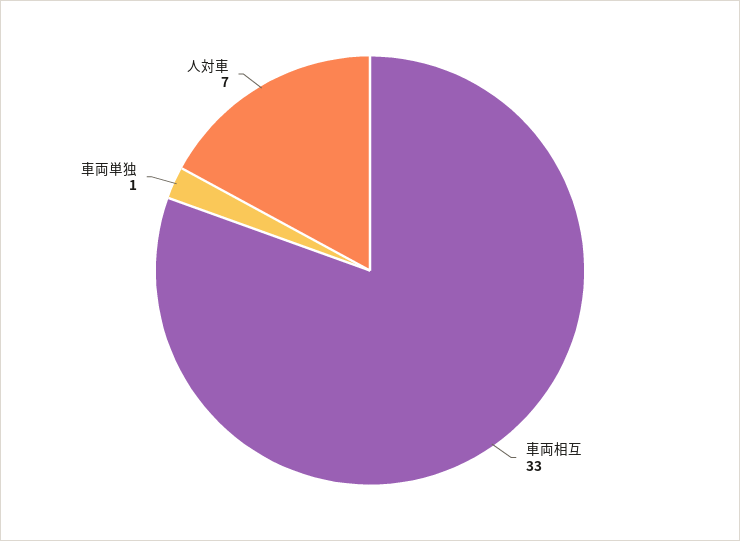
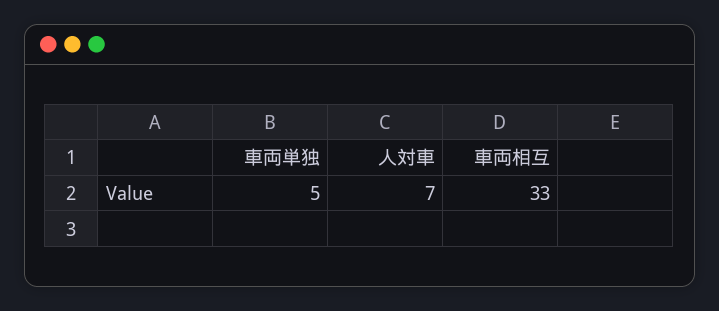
  {
    "車両相互": 33,
-   "車両単独": 1,
+   "車両単独": 5,
    "人対車": 7
  }

